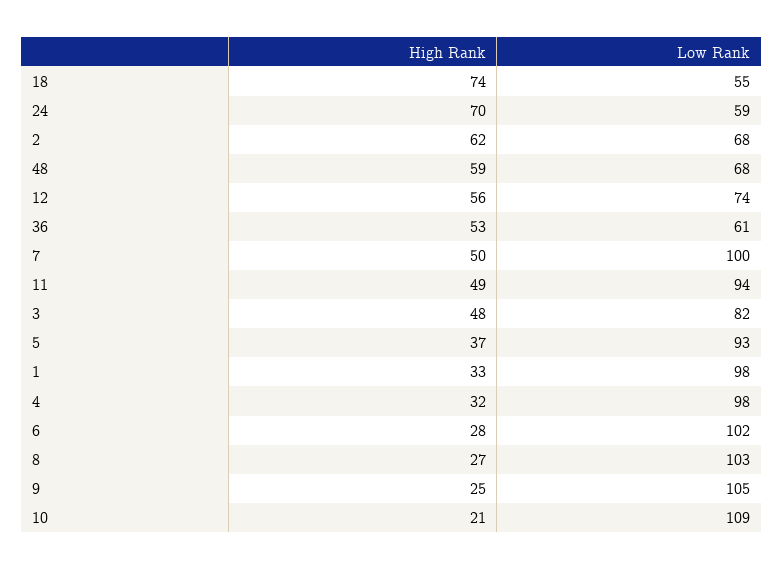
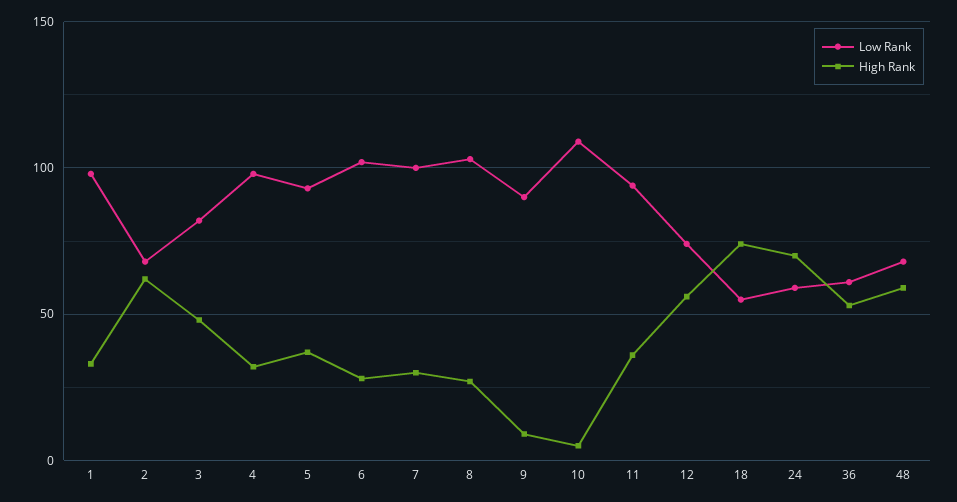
  {
    "High Rank": {
      "18": 74,
      "24": 70,
      "2": 62,
      "48": 59,
      "12": 56,
      "36": 53,
-     "7": 50,
+     "7": 30,
-     "11": 49,
+     "11": 35,
      "3": 48,
      "5": 37,
      "1": 33,
      "4": 32,
      "6": 28,
      "8": 27,
-     "9": 25,
+     "9": 10,
-     "10": 21
+     "10": 5
    },
    "Low Rank": {
      "18": 55,
      "24": 59,
      "2": 68,
      "48": 68,
      "12": 74,
      "36": 61,
      "7": 100,
      "11": 94,
      "3": 82,
      "5": 93,
      "1": 98,
      "4": 98,
      "6": 102,
      "8": 103,
-     "9": 105,
+     "9": 90,
      "10": 109
    }
  }

